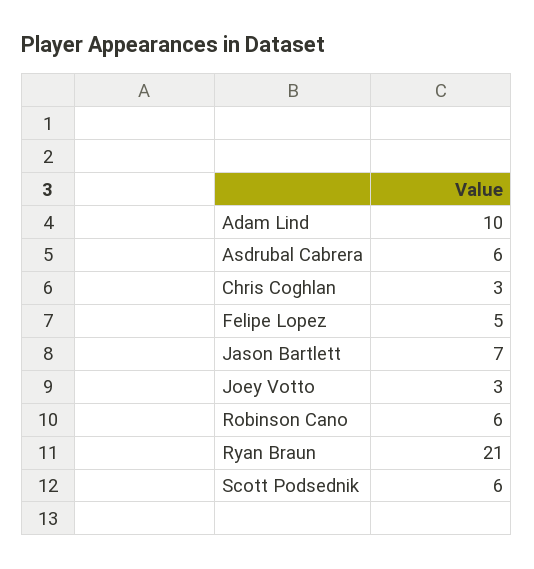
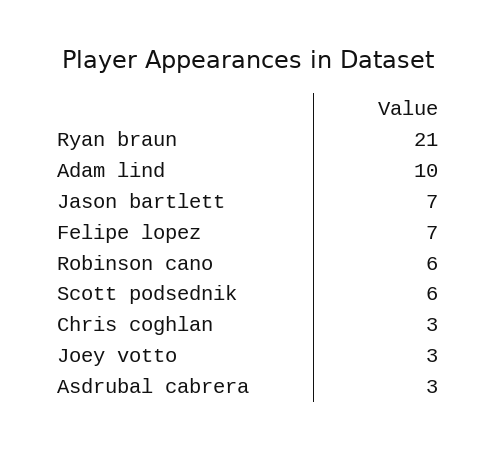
  {
    "Adam Lind": 10,
-   "Asdrubal Cabrera": 6,
+   "Asdrubal Cabrera": 3,
    "Chris Coghlan": 3,
-   "Felipe Lopez": 5,
+   "Felipe Lopez": 7,
    "Jason Bartlett": 7,
    "Joey Votto": 3,
    "Robinson Cano": 6,
    "Ryan Braun": 21,
    "Scott Podsednik": 6
  }

